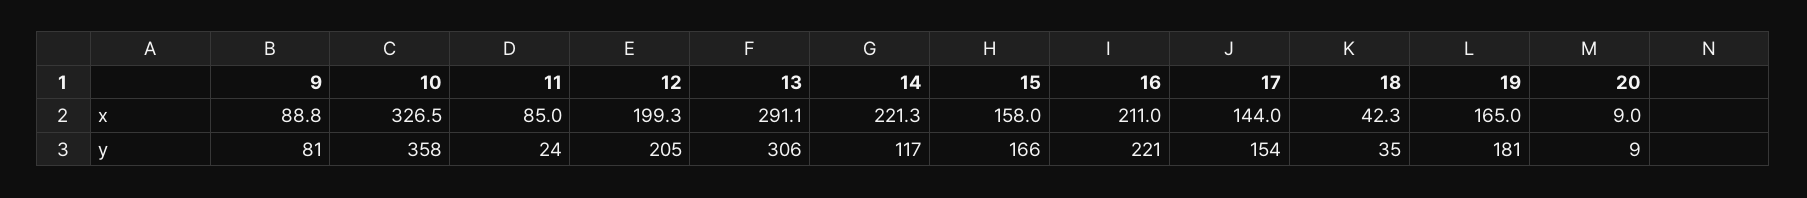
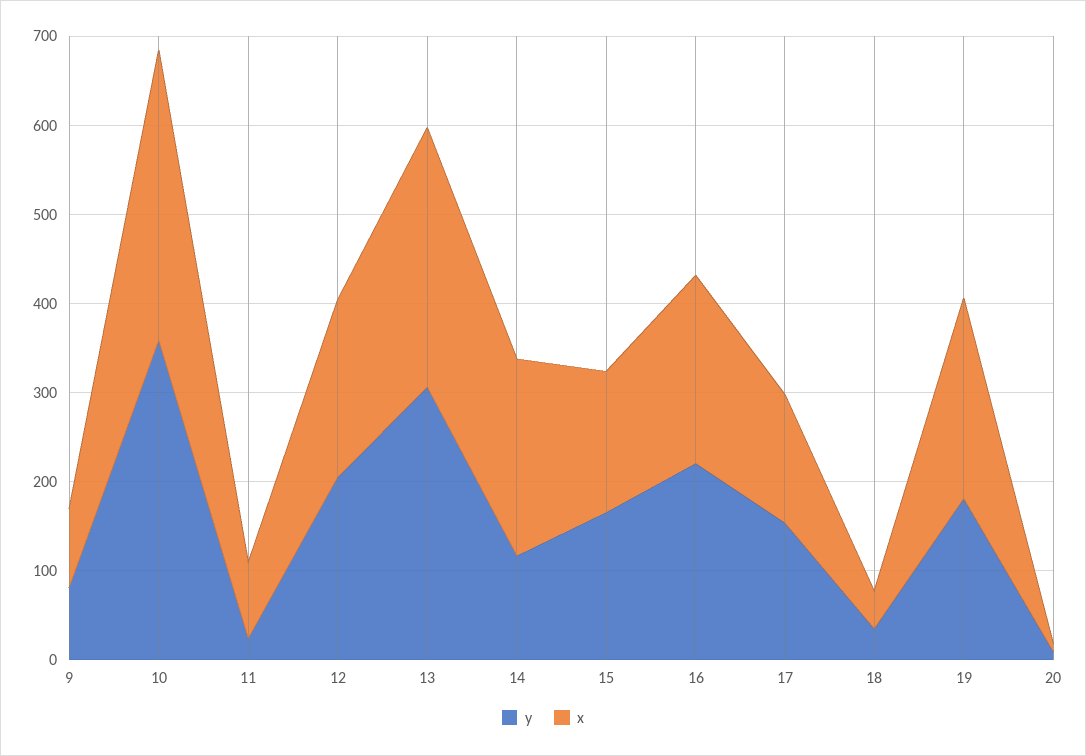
  {
    "x": {
      "9": 88.8,
      "10": 326.5,
      "11": 85,
      "12": 199.3,
      "13": 291.1,
      "14": 221.3,
      "15": 158,
      "16": 211,
      "17": 144,
      "18": 42.3,
-     "19": 165,
+     "19": 220,
      "20": 9
    },
    "y": {
      "9": 81,
      "10": 358,
      "11": 24,
      "12": 205,
      "13": 306,
      "14": 117,
      "15": 166,
      "16": 221,
      "17": 154,
      "18": 35,
      "19": 181,
      "20": 9
    }
  }

